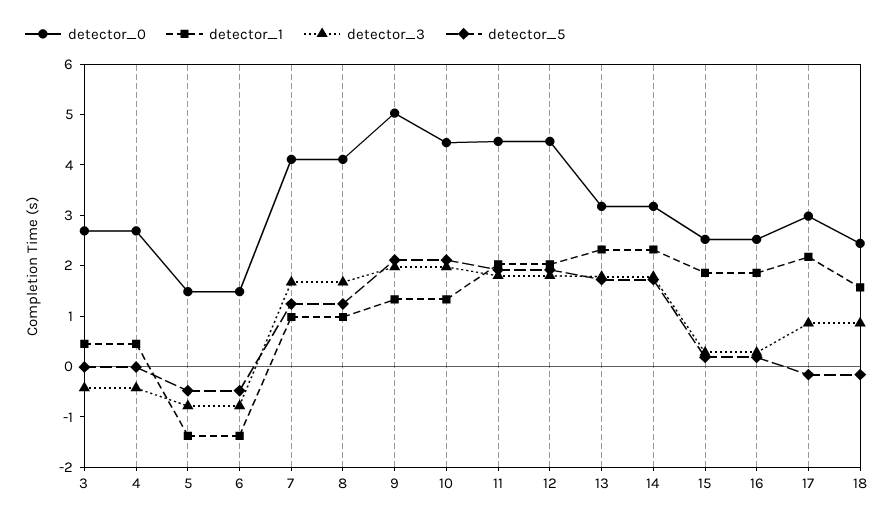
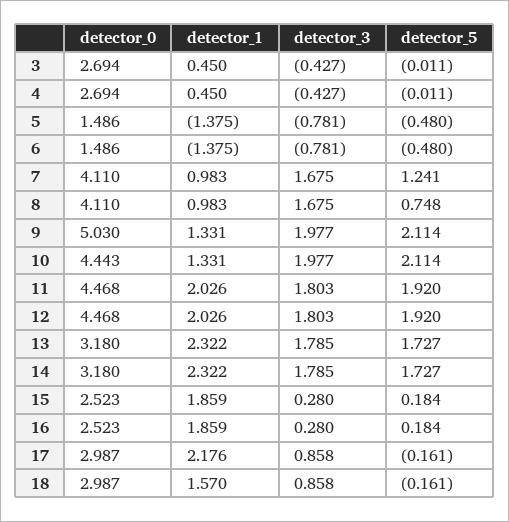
  {
    "detector_0": {
      "3": 2.694,
      "4": 2.694,
      "5": 1.486,
      "6": 1.486,
      "7": 4.11,
      "8": 4.11,
      "9": 5.03,
      "10": 4.443,
      "11": 4.468,
      "12": 4.468,
      "13": 3.18,
      "14": 3.18,
      "15": 2.523,
      "16": 2.523,
      "17": 2.987,
-     "18": 2.4
+     "18": 2.987
    },
    "detector_1": {
      "3": 0.45,
      "4": 0.45,
      "5": -1.375,
      "6": -1.375,
      "7": 0.983,
      "8": 0.983,
      "9": 1.331,
      "10": 1.331,
      "11": 2.026,
      "12": 2.026,
      "13": 2.322,
      "14": 2.322,
      "15": 1.859,
      "16": 1.859,
      "17": 2.176,
      "18": 1.57
    },
    "detector_3": {
      "3": -0.427,
      "4": -0.427,
      "5": -0.781,
      "6": -0.781,
      "7": 1.675,
      "8": 1.675,
      "9": 1.977,
      "10": 1.977,
      "11": 1.803,
      "12": 1.803,
      "13": 1.785,
      "14": 1.785,
      "15": 0.28,
      "16": 0.28,
      "17": 0.858,
      "18": 0.858
    },
    "detector_5": {
      "3": -0.011,
      "4": -0.011,
      "5": -0.48,
      "6": -0.48,
      "7": 1.241,
-     "8": 1.2,
+     "8": 0.748,
      "9": 2.114,
      "10": 2.114,
      "11": 1.92,
      "12": 1.92,
      "13": 1.727,
      "14": 1.727,
      "15": 0.184,
      "16": 0.184,
      "17": -0.161,
      "18": -0.161
    }
  }

